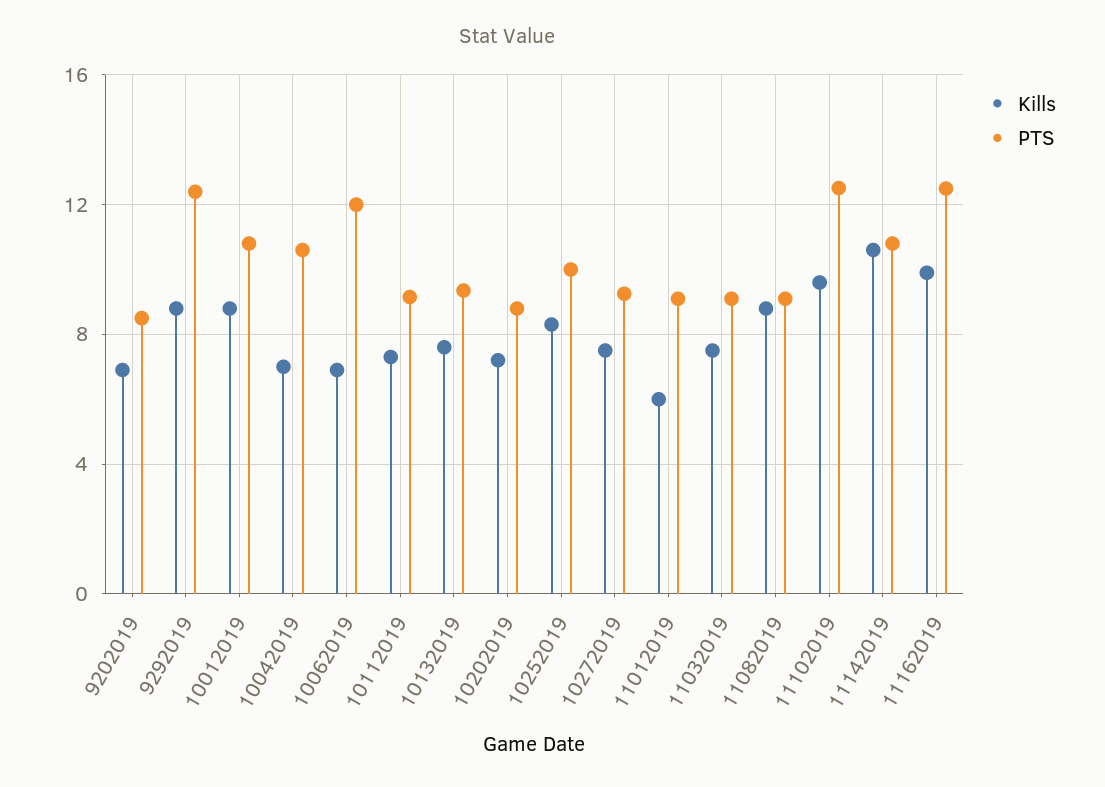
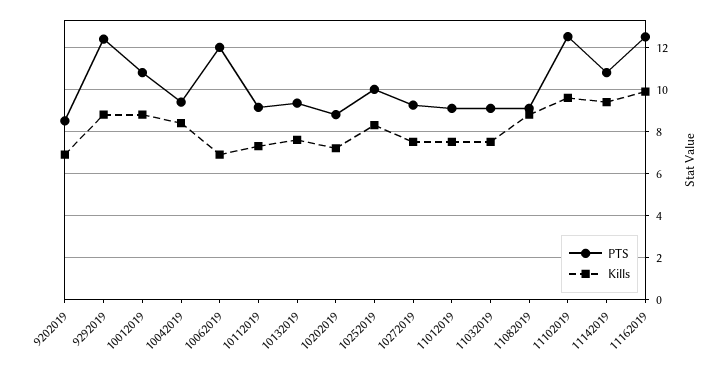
  {
    "Kills": {
      "9202019": 7,
      "9292019": 9,
      "10012019": 9,
-     "10042019": 7,
+     "10042019": 8.5,
      "10062019": 7,
      "10112019": 7.5,
      "10132019": 7.5,
      "10202019": 7,
      "10252019": 8.5,
      "10272019": 7.5,
-     "11012019": 6,
+     "11012019": 7.5,
      "11032019": 7.5,
      "11082019": 9,
      "11102019": 9.5,
-     "11142019": 10.5,
+     "11142019": 9.5,
      "11162019": 10
    },
    "PTS": {
      "9202019": 8.5,
      "9292019": 12.5,
      "10012019": 11,
-     "10042019": 10.5,
+     "10042019": 9.5,
      "10062019": 12,
      "10112019": 9,
      "10132019": 9.5,
      "10202019": 9,
      "10252019": 10,
      "10272019": 9.5,
      "11012019": 9,
      "11032019": 9,
      "11082019": 9,
      "11102019": 12.5,
      "11142019": 11,
      "11162019": 12.5
    }
  }

